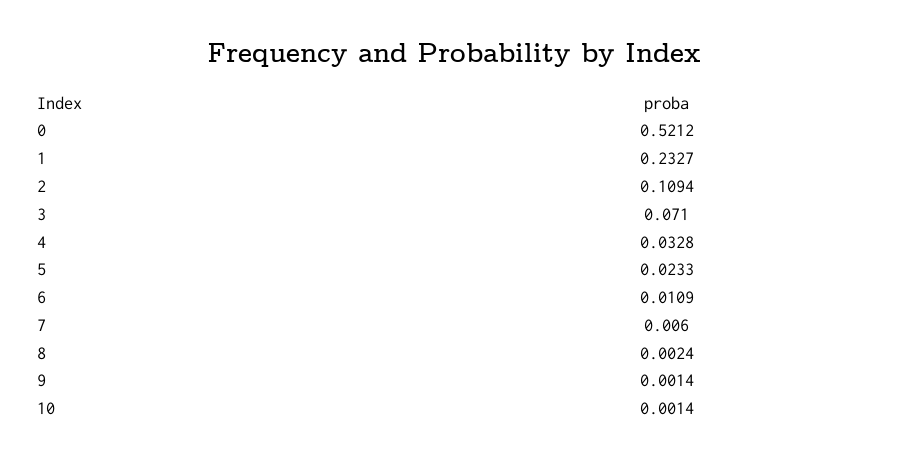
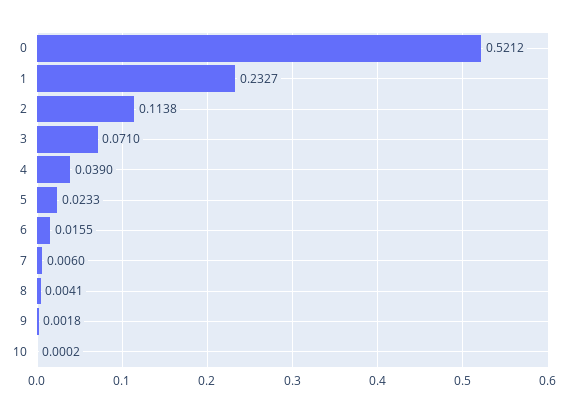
  {
    "0": 0.5212,
    "1": 0.2327,
-   "2": 0.1094,
+   "2": 0.1138,
    "3": 0.071,
-   "4": 0.0328,
+   "4": 0.039,
    "5": 0.0233,
-   "6": 0.0109,
+   "6": 0.0155,
    "7": 0.006,
-   "8": 0.0024,
+   "8": 0.0041,
-   "9": 0.0014,
+   "9": 0.0018,
-   "10": 0.0014
+   "10": 0.0002
  }

